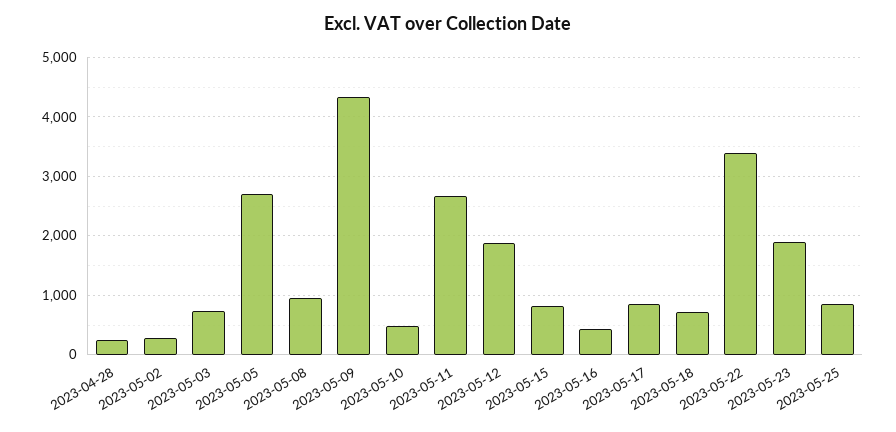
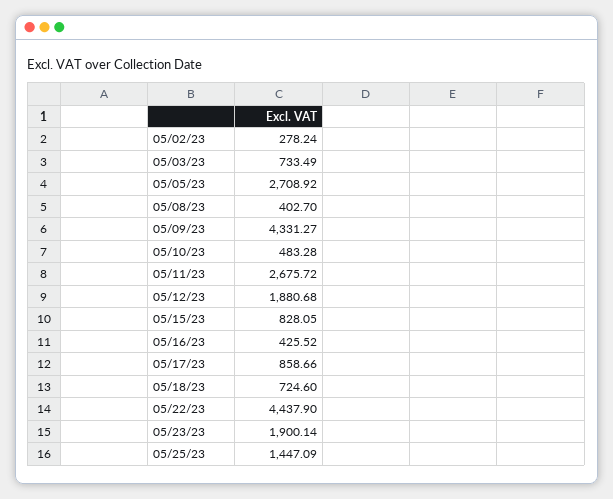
  {
-   "2023-04-28": 200,
    "2023-05-02": 278.24,
    "2023-05-03": 733.49,
    "2023-05-05": 2708.92,
-   "2023-05-08": 1000,
+   "2023-05-08": 402.7,
    "2023-05-09": 4331.27,
    "2023-05-10": 483.28,
    "2023-05-11": 2675.72,
    "2023-05-12": 1880.68,
    "2023-05-15": 828.05,
    "2023-05-16": 425.52,
    "2023-05-17": 858.66,
    "2023-05-18": 724.6,
-   "2023-05-22": 3400,
+   "2023-05-22": 4437.9,
    "2023-05-23": 1900.14,
-   "2023-05-25": 800
+   "2023-05-25": 1447.09
  }

